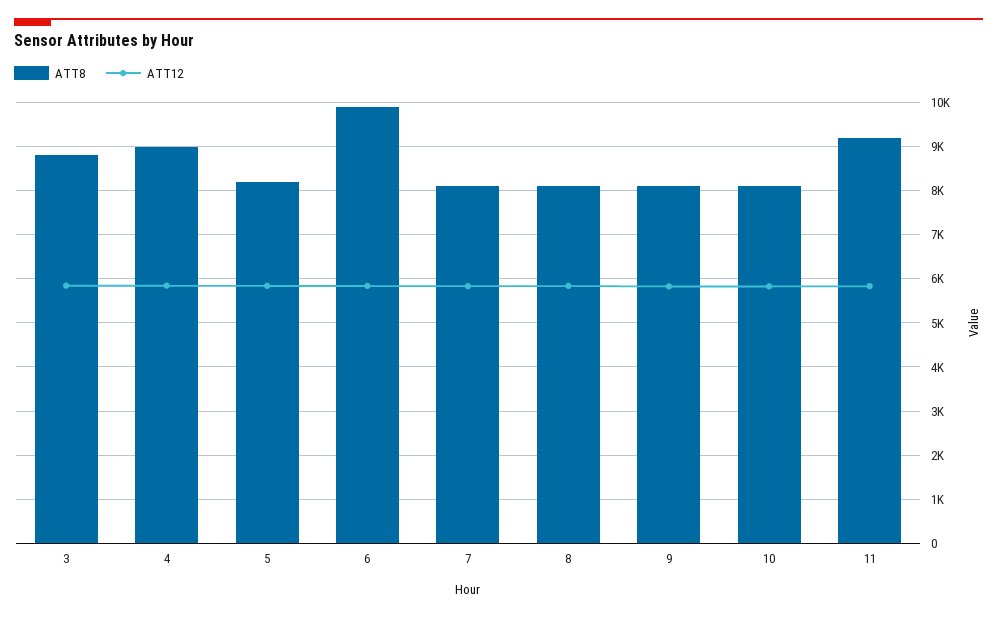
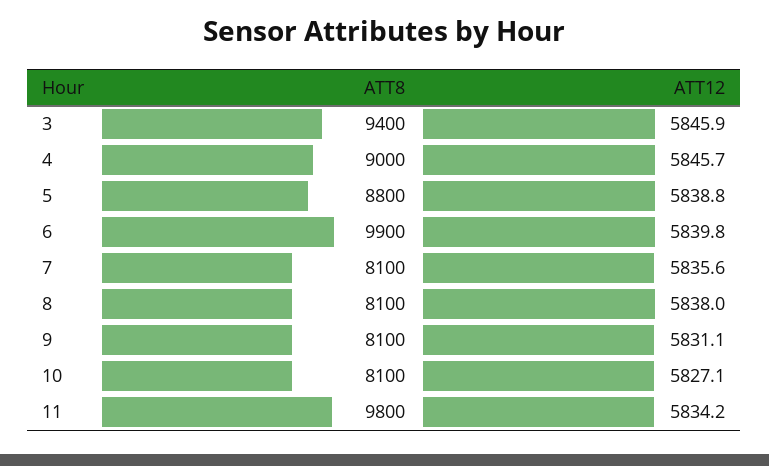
  {
    "ATT8": {
-     "3": 8800,
+     "3": 9400,
      "4": 9000,
-     "5": 8200,
+     "5": 8800,
      "6": 9900,
      "7": 8100,
      "8": 8100,
      "9": 8100,
      "10": 8100,
-     "11": 9200
+     "11": 9800
    },
    "ATT12": {
      "3": 5845.9,
      "4": 5845.7,
      "5": 5838.8,
      "6": 5839.8,
      "7": 5835.6,
      "8": 5838,
      "9": 5831.1,
      "10": 5827.1,
      "11": 5834.2
    }
  }

